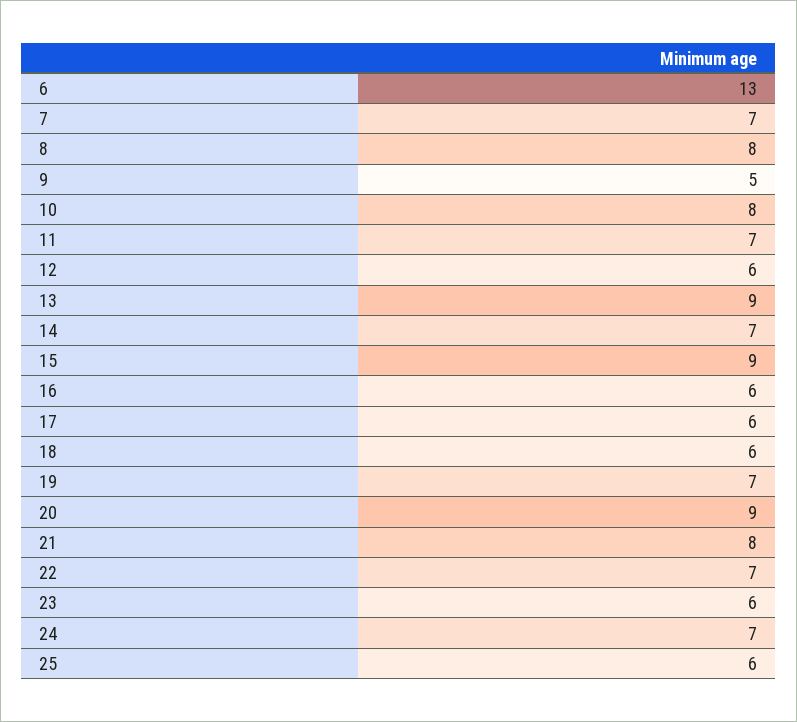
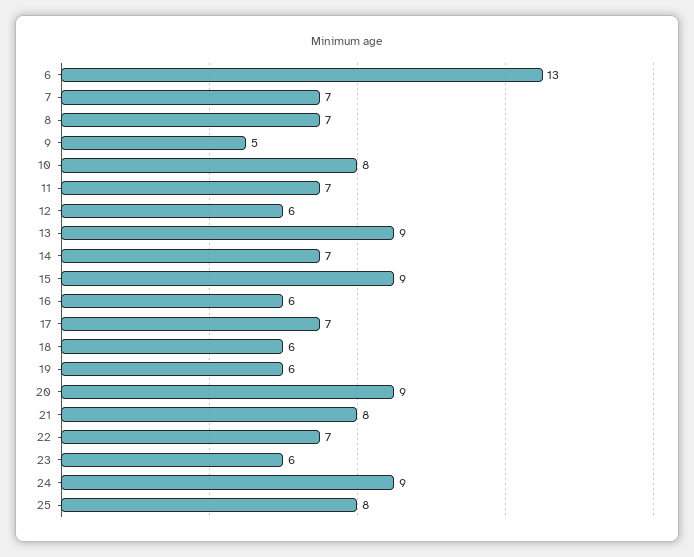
  {
    "6": 13,
    "7": 7,
-   "8": 8,
+   "8": 7,
    "9": 5,
    "10": 8,
    "11": 7,
    "12": 6,
    "13": 9,
    "14": 7,
    "15": 9,
    "16": 6,
-   "17": 6,
+   "17": 7,
    "18": 6,
-   "19": 7,
+   "19": 6,
    "20": 9,
    "21": 8,
    "22": 7,
    "23": 6,
-   "24": 7,
+   "24": 9,
-   "25": 6
+   "25": 8
  }

